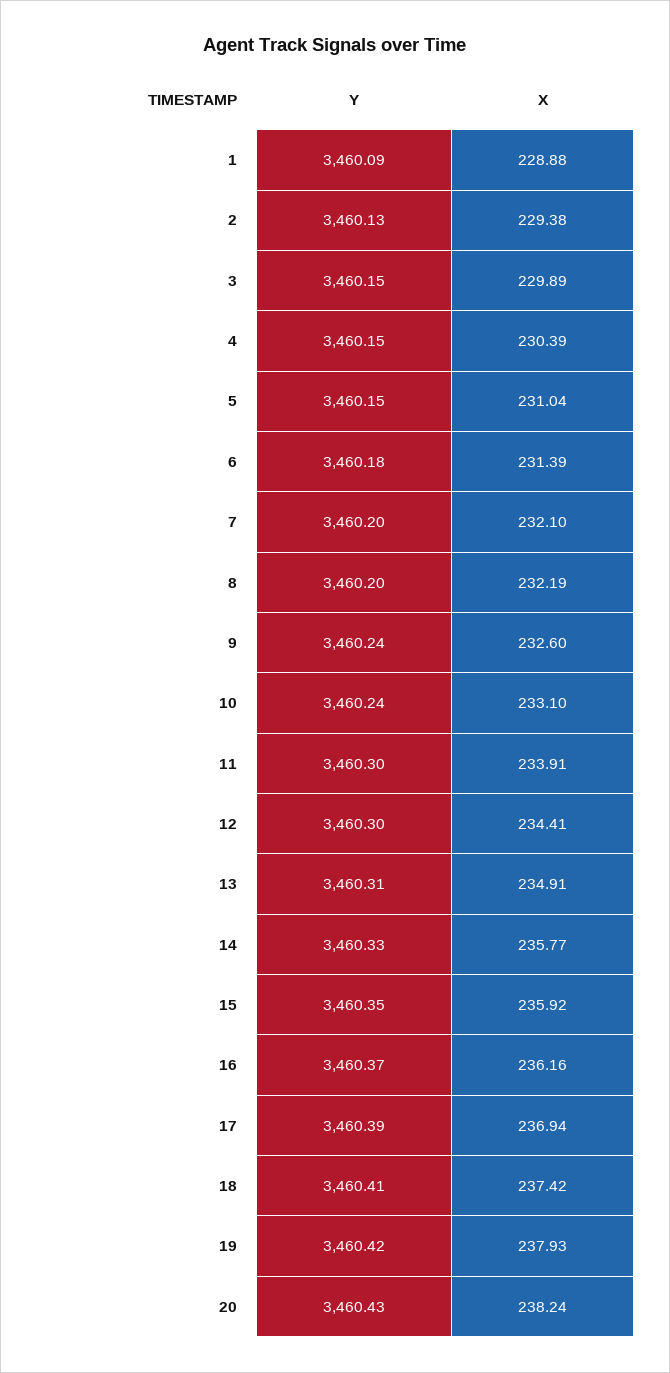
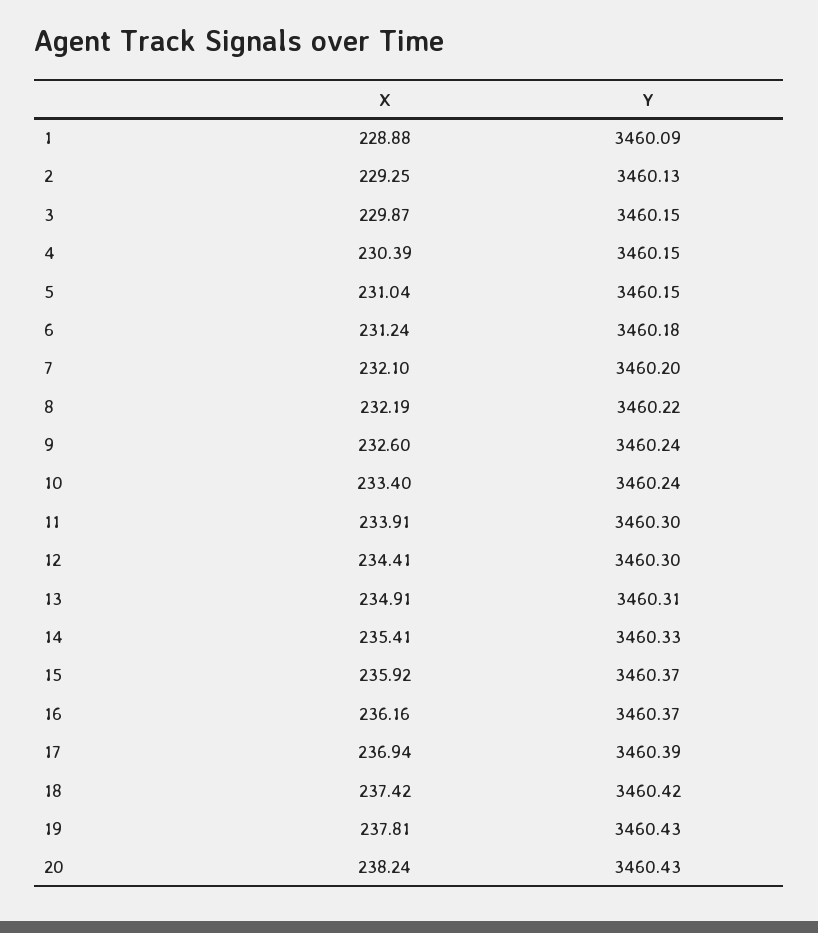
  {
    "Y": {
      "1": 3460.09,
      "2": 3460.13,
      "3": 3460.15,
      "4": 3460.15,
      "5": 3460.15,
      "6": 3460.18,
      "7": 3460.2,
-     "8": 3460.2,
+     "8": 3460.22,
      "9": 3460.24,
      "10": 3460.24,
      "11": 3460.3,
      "12": 3460.3,
      "13": 3460.31,
      "14": 3460.33,
-     "15": 3460.35,
+     "15": 3460.37,
      "16": 3460.37,
      "17": 3460.39,
-     "18": 3460.41,
+     "18": 3460.42,
-     "19": 3460.42,
+     "19": 3460.43,
      "20": 3460.43
    },
    "X": {
      "1": 228.88,
-     "2": 229.38,
+     "2": 229.25,
-     "3": 229.89,
+     "3": 229.87,
      "4": 230.39,
      "5": 231.04,
-     "6": 231.39,
+     "6": 231.24,
      "7": 232.1,
      "8": 232.19,
      "9": 232.6,
-     "10": 233.1,
+     "10": 233.4,
      "11": 233.91,
      "12": 234.41,
      "13": 234.91,
-     "14": 235.77,
+     "14": 235.41,
      "15": 235.92,
      "16": 236.16,
      "17": 236.94,
      "18": 237.42,
-     "19": 237.93,
+     "19": 237.81,
      "20": 238.24
    }
  }

